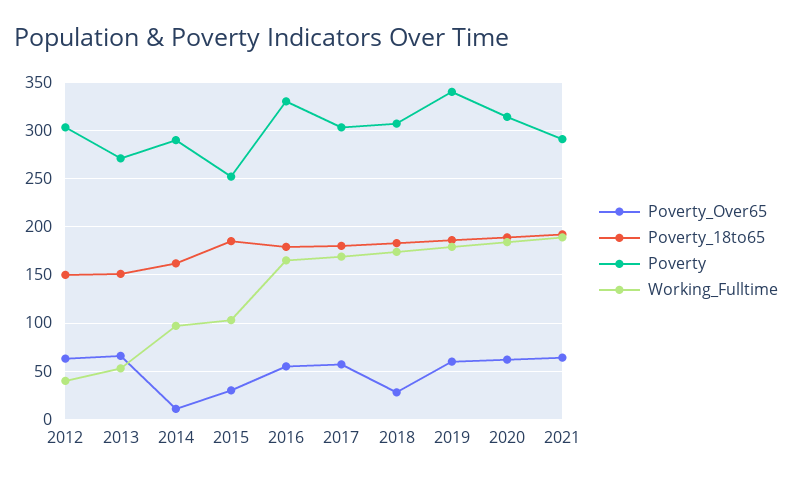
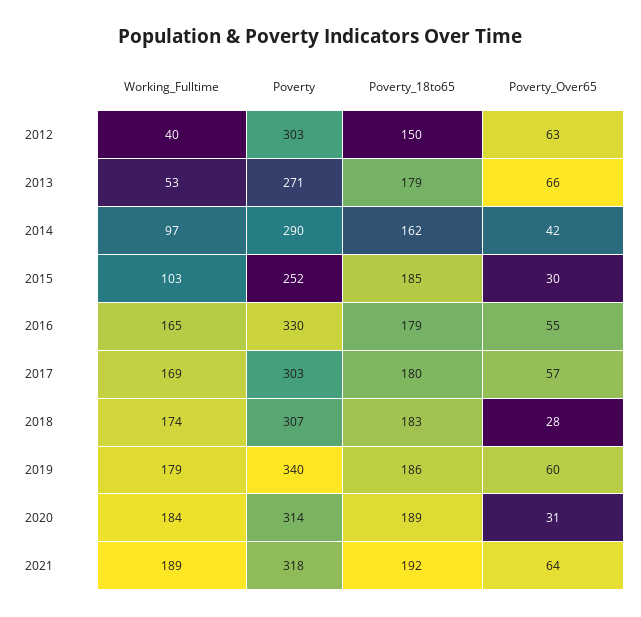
  {
    "Poverty_Over65": {
      "2012": 63,
      "2013": 66,
-     "2014": 10,
+     "2014": 42,
      "2015": 30,
      "2016": 55,
      "2017": 57,
      "2018": 28,
      "2019": 60,
-     "2020": 60,
+     "2020": 31,
      "2021": 64
    },
    "Poverty_18to65": {
      "2012": 150,
-     "2013": 150,
+     "2013": 179,
      "2014": 162,
      "2015": 185,
      "2016": 179,
      "2017": 180,
      "2018": 183,
      "2019": 186,
      "2020": 189,
      "2021": 192
    },
    "Poverty": {
      "2012": 303,
      "2013": 271,
      "2014": 290,
      "2015": 252,
      "2016": 330,
      "2017": 303,
      "2018": 307,
      "2019": 340,
      "2020": 314,
-     "2021": 290
+     "2021": 318
    },
    "Working_Fulltime": {
      "2012": 40,
      "2013": 53,
      "2014": 97,
      "2015": 103,
      "2016": 165,
      "2017": 169,
      "2018": 174,
      "2019": 179,
      "2020": 184,
      "2021": 189
    }
  }

